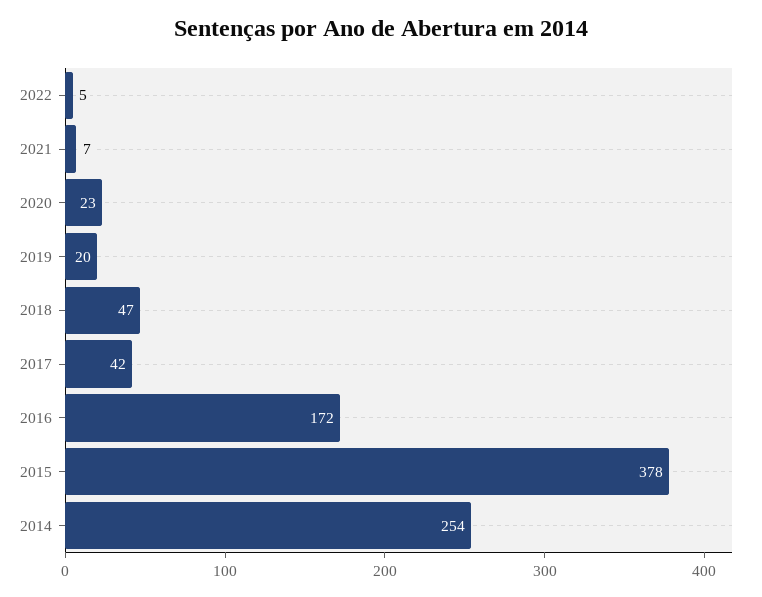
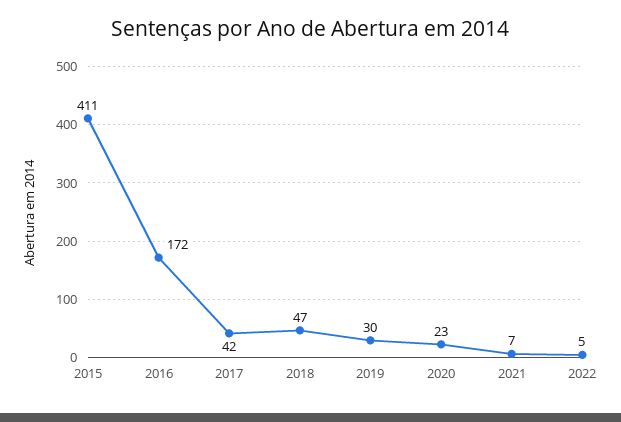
  {
    "2022": 5,
    "2021": 7,
    "2020": 23,
-   "2019": 20,
+   "2019": 30,
    "2018": 47,
    "2017": 42,
    "2016": 172,
-   "2015": 378,
+   "2015": 411
-   "2014": 254
  }

